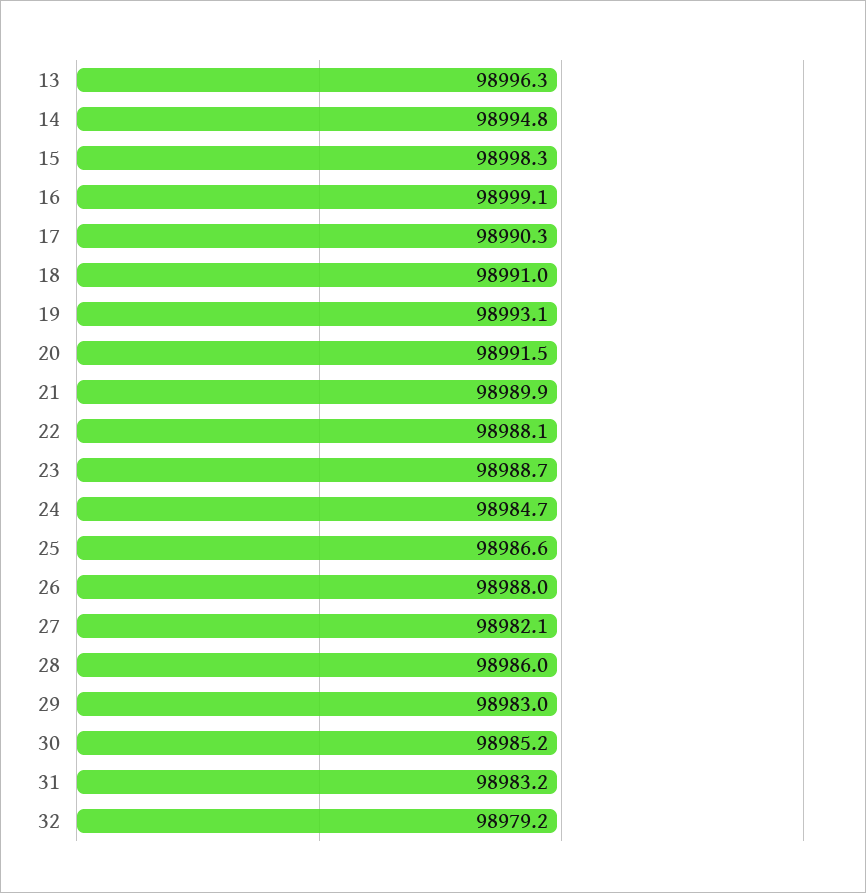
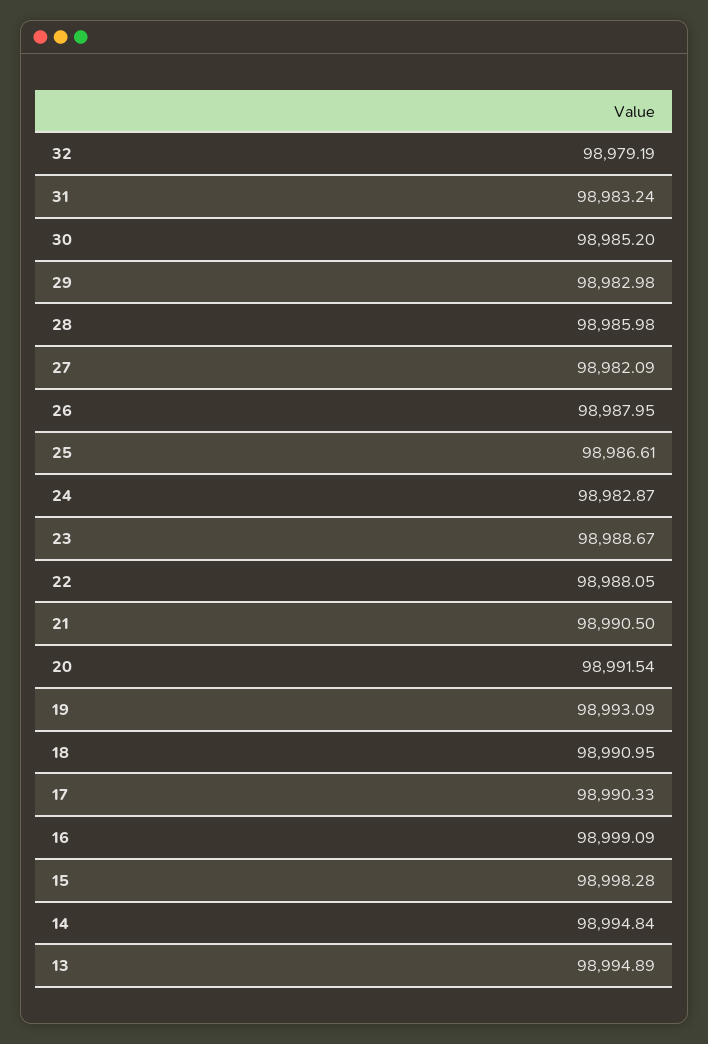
  {
-   "13": 98996.3,
+   "13": 98994.89,
    "14": 98994.84,
    "15": 98998.28,
    "16": 98999.09,
    "17": 98990.33,
    "18": 98990.95,
    "19": 98993.09,
    "20": 98991.54,
-   "21": 98989.9,
+   "21": 98990.5,
    "22": 98988.05,
    "23": 98988.67,
-   "24": 98984.7,
+   "24": 98982.87,
    "25": 98986.61,
    "26": 98987.95,
    "27": 98982.09,
    "28": 98985.98,
    "29": 98982.98,
    "30": 98985.2,
    "31": 98983.24,
    "32": 98979.19
  }

